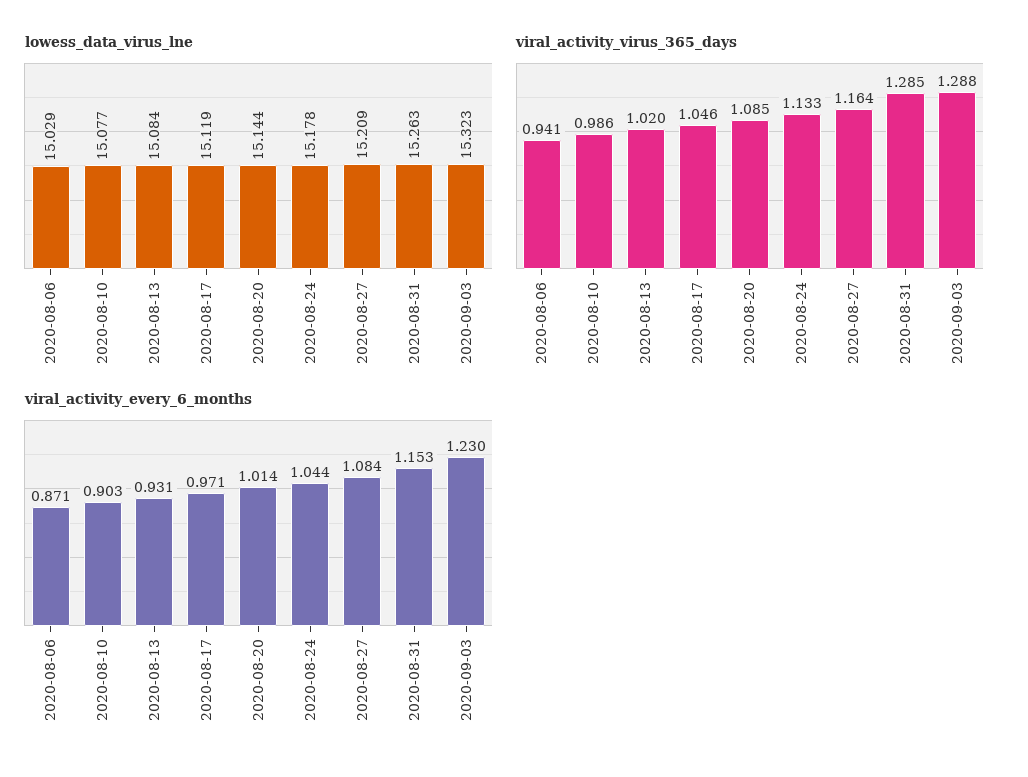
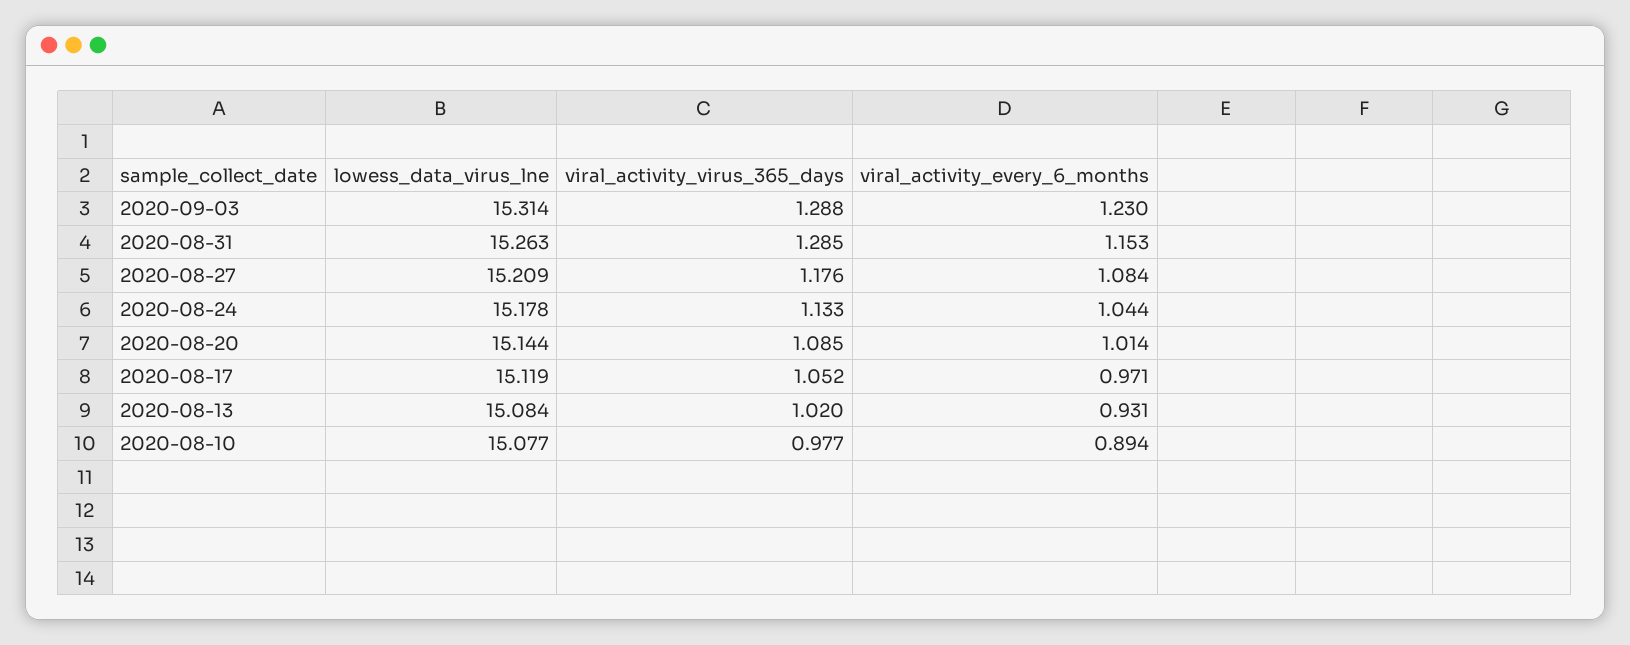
  {
    "lowess_data_virus_lne": {
-     "2020-08-06": 15.029,
      "2020-08-10": 15.077,
      "2020-08-13": 15.084,
      "2020-08-17": 15.119,
      "2020-08-20": 15.144,
      "2020-08-24": 15.178,
      "2020-08-27": 15.209,
      "2020-08-31": 15.263,
-     "2020-09-03": 15.323
+     "2020-09-03": 15.314
    },
    "viral_activity_virus_365_days": {
-     "2020-08-06": 0.941,
-     "2020-08-10": 0.986,
+     "2020-08-10": 0.977,
      "2020-08-13": 1.02,
-     "2020-08-17": 1.046,
+     "2020-08-17": 1.052,
      "2020-08-20": 1.085,
      "2020-08-24": 1.133,
-     "2020-08-27": 1.164,
+     "2020-08-27": 1.176,
      "2020-08-31": 1.285,
      "2020-09-03": 1.288
    },
    "viral_activity_every_6_months": {
-     "2020-08-06": 0.871,
-     "2020-08-10": 0.903,
+     "2020-08-10": 0.894,
      "2020-08-13": 0.931,
      "2020-08-17": 0.971,
      "2020-08-20": 1.014,
      "2020-08-24": 1.044,
      "2020-08-27": 1.084,
      "2020-08-31": 1.153,
      "2020-09-03": 1.23
    }
  }

